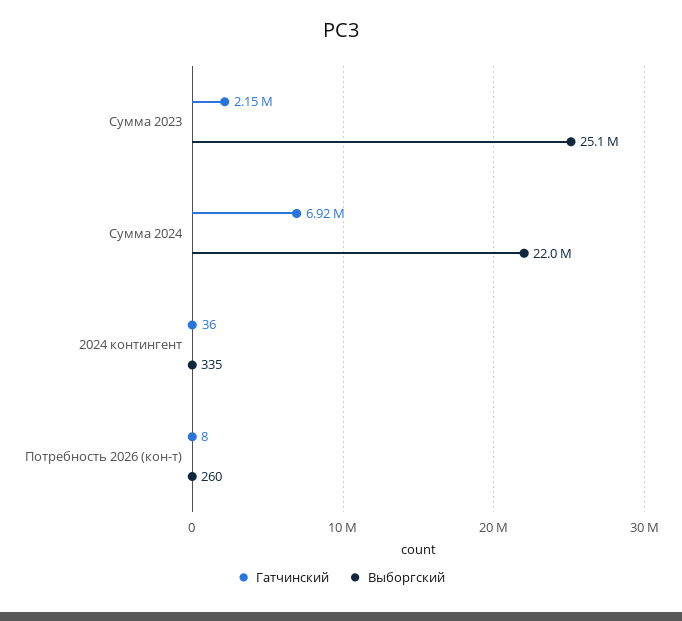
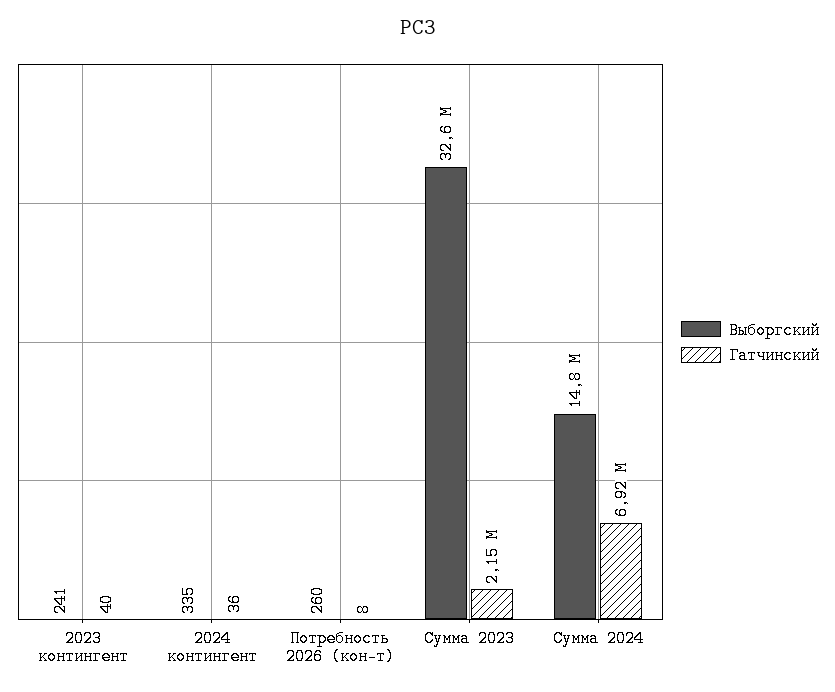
  {
    "Гатчинский": {
      "Сумма 2023": 2150000,
      "Сумма 2024": 6920000,
      "2024 контингент": 36,
-     "Потребность 2026 (кон-т)": 8
+     "Потребность 2026 (кон-т)": 8,
+     "2023 контингент": 40
    },
    "Выборгский": {
-     "Сумма 2023": 25100000,
+     "Сумма 2023": 32600000,
-     "Сумма 2024": 22000000,
+     "Сумма 2024": 14800000,
      "2024 контингент": 335,
-     "Потребность 2026 (кон-т)": 260
+     "Потребность 2026 (кон-т)": 260,
+     "2023 контингент": 241
    }
  }

